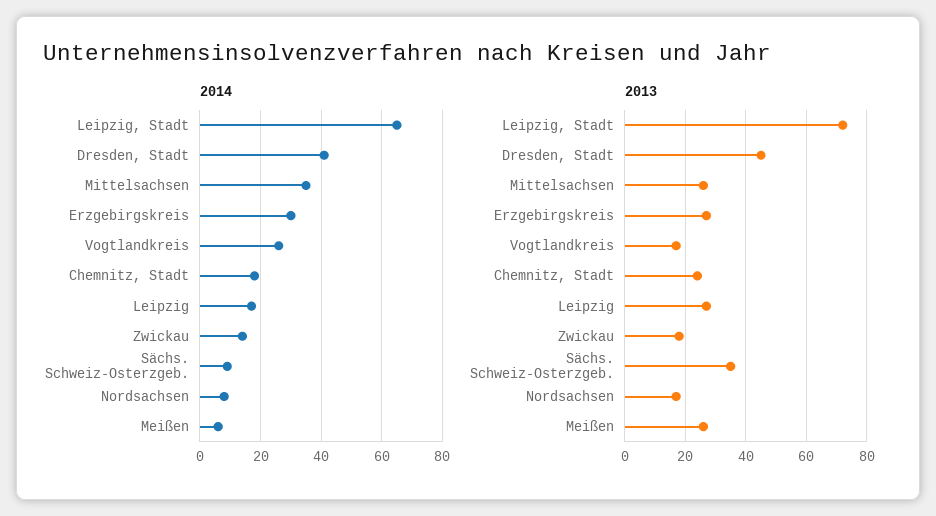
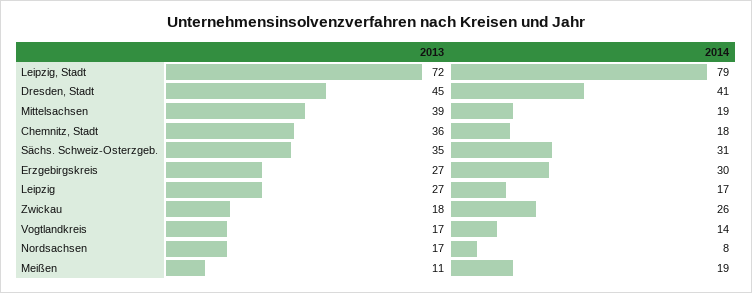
  {
    "2014": {
-     "Leipzig, Stadt": 65,
+     "Leipzig, Stadt": 79,
      "Dresden, Stadt": 41,
-     "Mittelsachsen": 35,
+     "Mittelsachsen": 19,
      "Erzgebirgskreis": 30,
-     "Vogtlandkreis": 25,
+     "Vogtlandkreis": 14,
      "Chemnitz, Stadt": 18,
      "Leipzig": 17,
-     "Zwickau": 15,
+     "Zwickau": 26,
-     "Sächs. Schweiz-Osterzgeb.": 10,
+     "Sächs. Schweiz-Osterzgeb.": 31,
      "Nordsachsen": 8,
-     "Meißen": 5
+     "Meißen": 19
    },
    "2013": {
      "Leipzig, Stadt": 72,
      "Dresden, Stadt": 45,
-     "Mittelsachsen": 25,
+     "Mittelsachsen": 39,
      "Erzgebirgskreis": 27,
      "Vogtlandkreis": 17,
-     "Chemnitz, Stadt": 25,
+     "Chemnitz, Stadt": 36,
      "Leipzig": 27,
      "Zwickau": 18,
      "Sächs. Schweiz-Osterzgeb.": 35,
      "Nordsachsen": 17,
-     "Meißen": 25
+     "Meißen": 11
    }
  }

